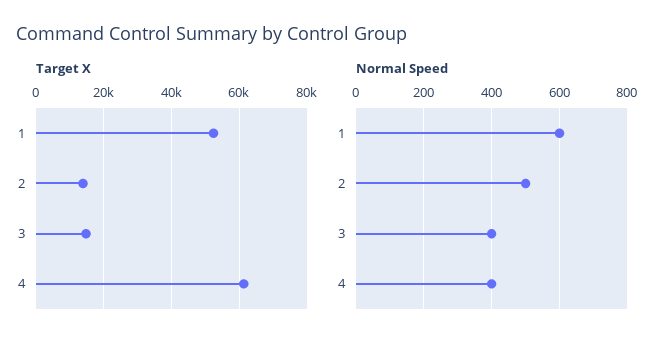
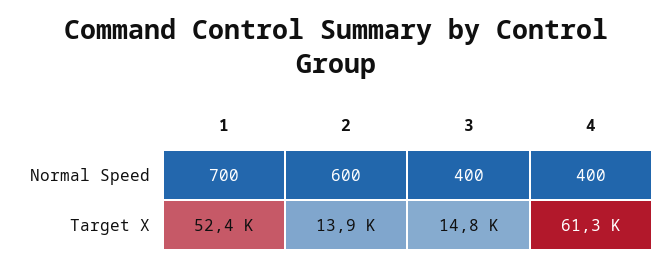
  {
    "Target X": {
      "1": 52400,
      "2": 13900,
      "3": 14800,
      "4": 61300
    },
    "Normal Speed": {
-     "1": 600,
+     "1": 700,
-     "2": 500,
+     "2": 600,
      "3": 400,
      "4": 400
    }
  }

